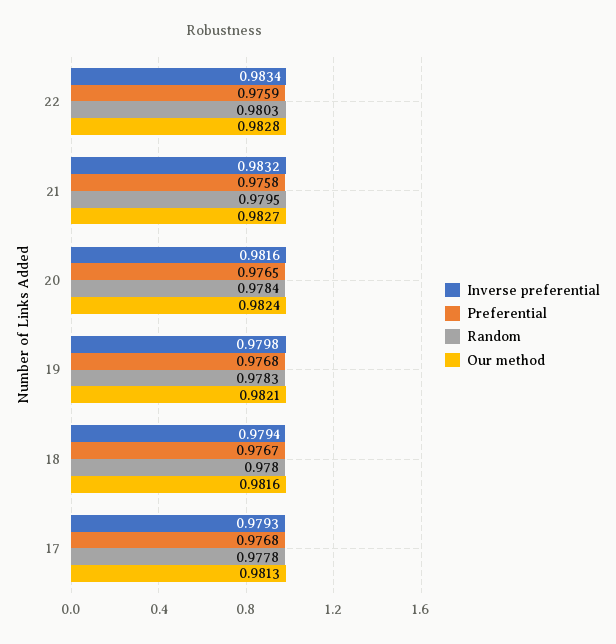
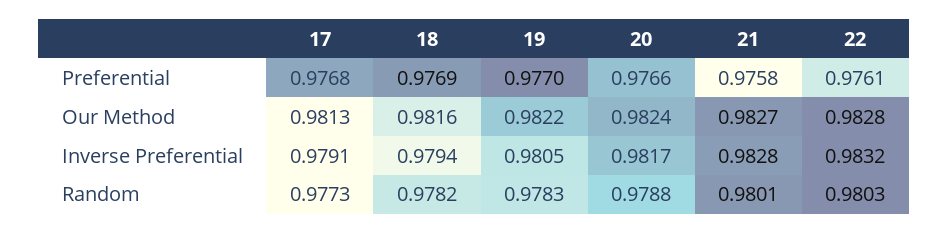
  {
    "Inverse preferential": {
-     "22": 0.9834,
+     "22": 0.9832,
-     "21": 0.9832,
+     "21": 0.9828,
-     "20": 0.9816,
+     "20": 0.9817,
-     "19": 0.9798,
+     "19": 0.9805,
      "18": 0.9794,
-     "17": 0.9793
+     "17": 0.9791
    },
    "Preferential": {
-     "22": 0.9759,
+     "22": 0.9761,
      "21": 0.9758,
-     "20": 0.9765,
+     "20": 0.9766,
-     "19": 0.9768,
+     "19": 0.977,
-     "18": 0.9767,
+     "18": 0.9769,
      "17": 0.9768
    },
    "Random": {
      "22": 0.9803,
-     "21": 0.9795,
+     "21": 0.9801,
-     "20": 0.9784,
+     "20": 0.9788,
      "19": 0.9783,
-     "18": 0.978,
+     "18": 0.9782,
-     "17": 0.9778
+     "17": 0.9773
    },
    "Our method": {
      "22": 0.9828,
      "21": 0.9827,
      "20": 0.9824,
-     "19": 0.9821,
+     "19": 0.9822,
      "18": 0.9816,
      "17": 0.9813
    }
  }

